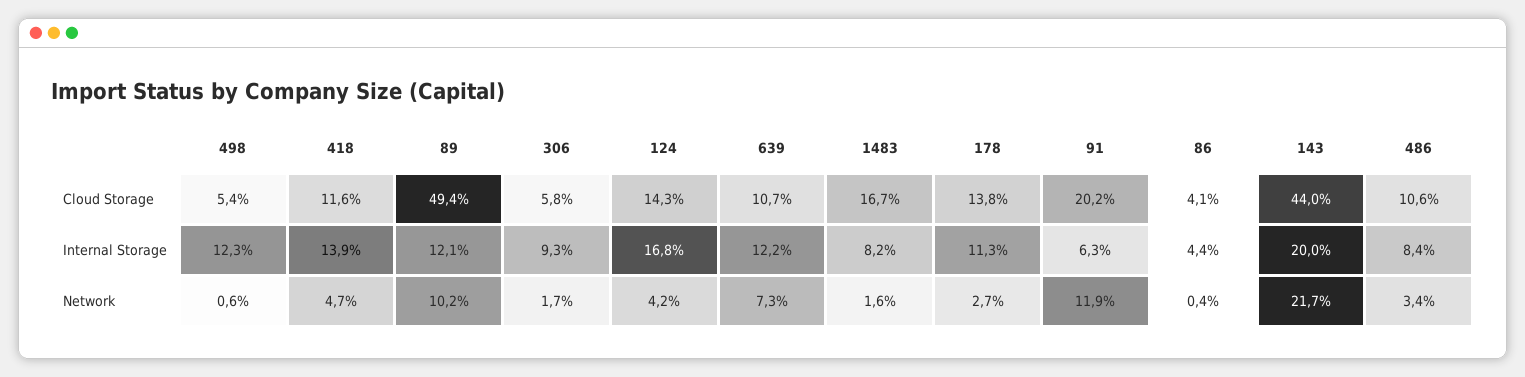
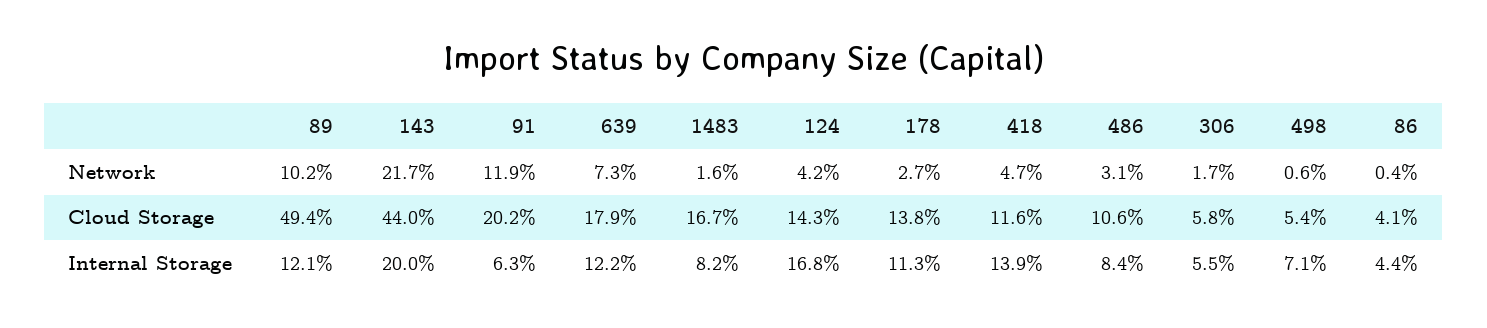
  {
    "498": {
      "Cloud Storage": 5.4,
-     "Internal Storage": 12.3,
+     "Internal Storage": 7.1,
      "Network": 0.6
    },
    "418": {
      "Cloud Storage": 11.6,
      "Internal Storage": 13.9,
      "Network": 4.7
    },
    "89": {
      "Cloud Storage": 49.4,
      "Internal Storage": 12.1,
      "Network": 10.2
    },
    "306": {
      "Cloud Storage": 5.8,
-     "Internal Storage": 9.3,
+     "Internal Storage": 5.5,
      "Network": 1.7
    },
    "124": {
      "Cloud Storage": 14.3,
      "Internal Storage": 16.8,
      "Network": 4.2
    },
    "639": {
-     "Cloud Storage": 10.7,
+     "Cloud Storage": 17.9,
      "Internal Storage": 12.2,
      "Network": 7.3
    },
    "1483": {
      "Cloud Storage": 16.7,
      "Internal Storage": 8.2,
      "Network": 1.6
    },
    "178": {
      "Cloud Storage": 13.8,
      "Internal Storage": 11.3,
      "Network": 2.7
    },
    "91": {
      "Cloud Storage": 20.2,
      "Internal Storage": 6.3,
      "Network": 11.9
    },
    "86": {
      "Cloud Storage": 4.1,
      "Internal Storage": 4.4,
      "Network": 0.4
    },
    "143": {
      "Cloud Storage": 44,
      "Internal Storage": 20,
      "Network": 21.7
    },
    "486": {
      "Cloud Storage": 10.6,
      "Internal Storage": 8.4,
-     "Network": 3.4
+     "Network": 3.1
    }
  }

